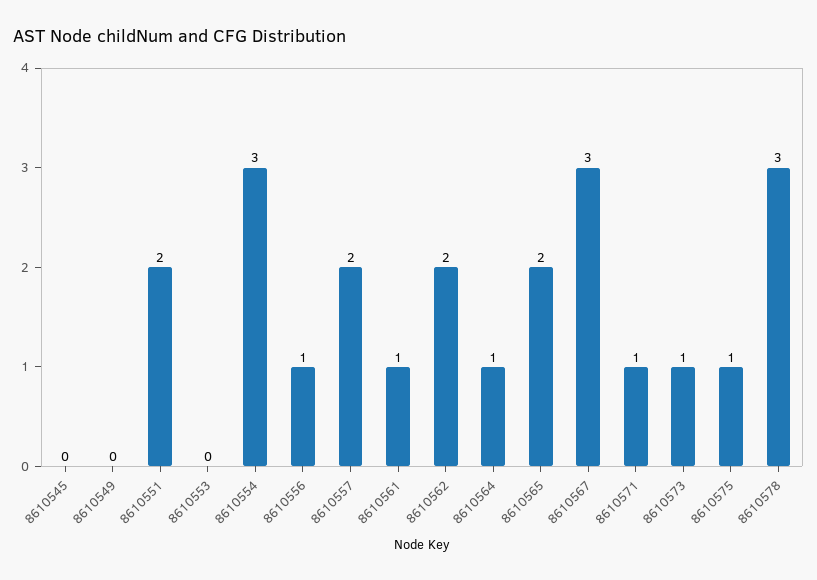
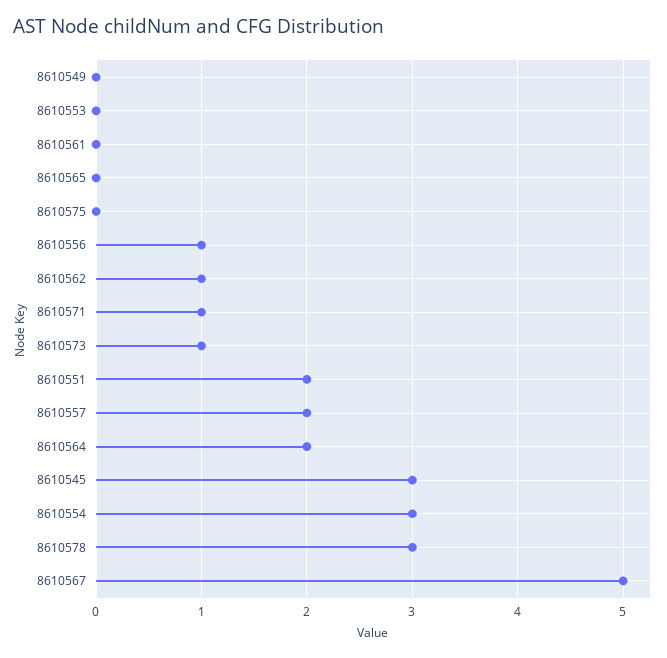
  {
-   "8610545": 0,
+   "8610545": 3,
    "8610549": 0,
    "8610551": 2,
    "8610553": 0,
    "8610554": 3,
    "8610556": 1,
    "8610557": 2,
-   "8610561": 1,
+   "8610561": 0,
-   "8610562": 2,
+   "8610562": 1,
-   "8610564": 1,
+   "8610564": 2,
-   "8610565": 2,
+   "8610565": 0,
-   "8610567": 3,
+   "8610567": 5,
    "8610571": 1,
    "8610573": 1,
-   "8610575": 1,
+   "8610575": 0,
    "8610578": 3
  }

